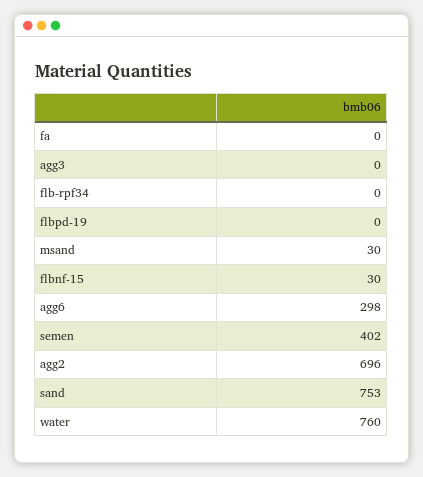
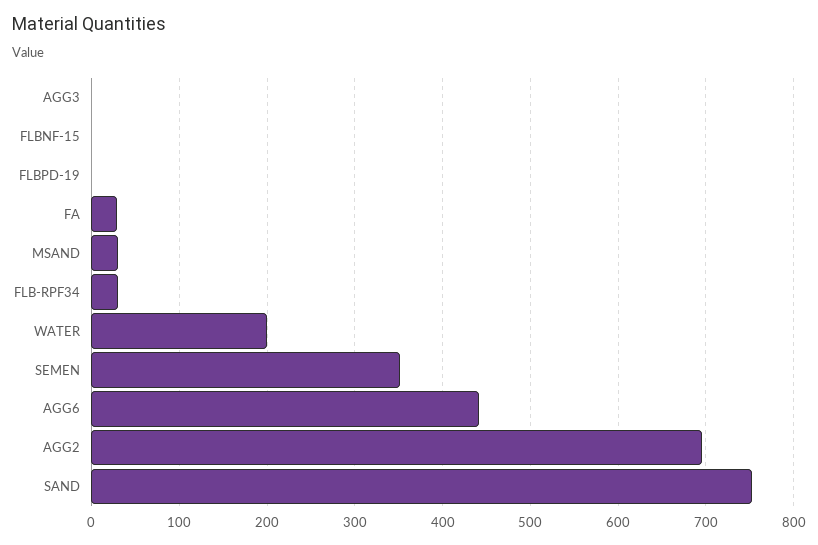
  {
-   "fa": 0,
+   "fa": 30,
    "agg3": 0,
-   "flb-rpf34": 0,
+   "flb-rpf34": 30,
    "flbpd-19": 0,
    "msand": 30,
-   "flbnf-15": 30,
+   "flbnf-15": 0,
-   "agg6": 298,
+   "agg6": 440,
-   "semen": 402,
+   "semen": 350,
    "agg2": 696,
    "sand": 753,
-   "water": 760
+   "water": 200
  }

